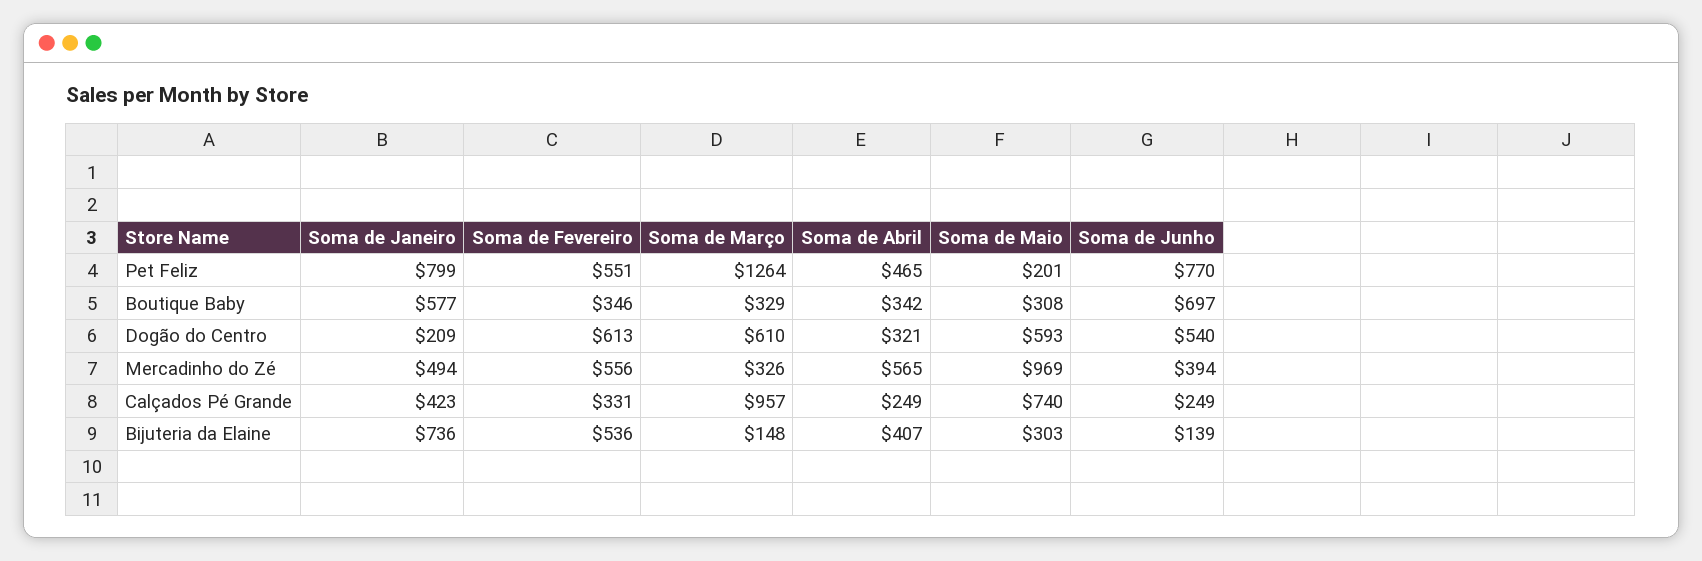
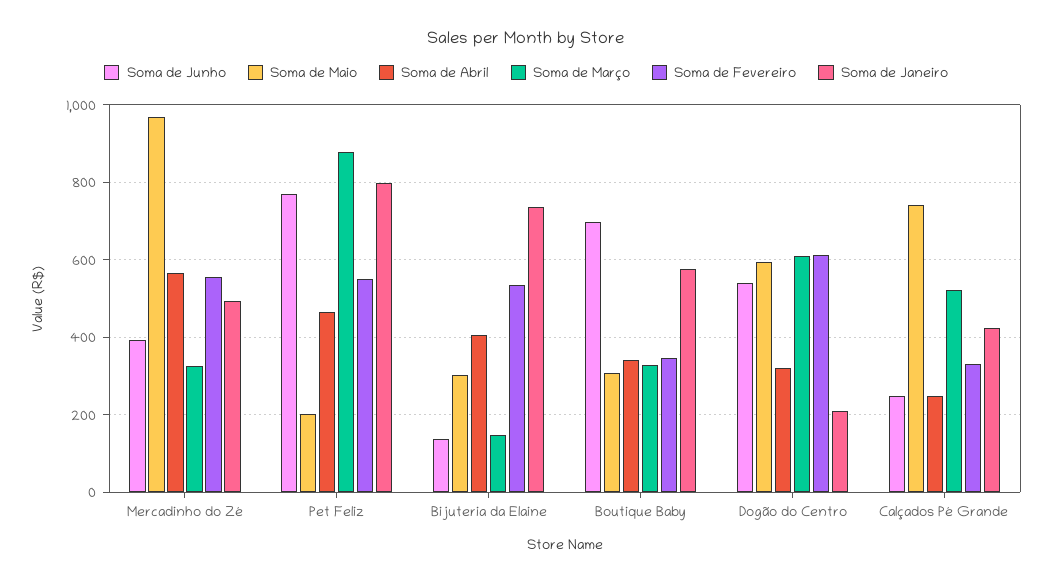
  {
    "Soma de Janeiro": {
      "Pet Feliz": 799,
      "Boutique Baby": 577,
      "Dogão do Centro": 209,
      "Mercadinho do Zé": 494,
      "Calçados Pé Grande": 423,
      "Bijuteria da Elaine": 736
    },
    "Soma de Fevereiro": {
      "Pet Feliz": 551,
      "Boutique Baby": 346,
      "Dogão do Centro": 613,
      "Mercadinho do Zé": 556,
      "Calçados Pé Grande": 331,
      "Bijuteria da Elaine": 536
    },
    "Soma de Março": {
-     "Pet Feliz": 1264,
+     "Pet Feliz": 880,
      "Boutique Baby": 329,
      "Dogão do Centro": 610,
      "Mercadinho do Zé": 326,
-     "Calçados Pé Grande": 957,
+     "Calçados Pé Grande": 520,
      "Bijuteria da Elaine": 148
    },
    "Soma de Abril": {
      "Pet Feliz": 465,
      "Boutique Baby": 342,
      "Dogão do Centro": 321,
      "Mercadinho do Zé": 565,
      "Calçados Pé Grande": 249,
      "Bijuteria da Elaine": 407
    },
    "Soma de Maio": {
      "Pet Feliz": 201,
      "Boutique Baby": 308,
      "Dogão do Centro": 593,
      "Mercadinho do Zé": 969,
      "Calçados Pé Grande": 740,
      "Bijuteria da Elaine": 303
    },
    "Soma de Junho": {
      "Pet Feliz": 770,
      "Boutique Baby": 697,
      "Dogão do Centro": 540,
      "Mercadinho do Zé": 394,
      "Calçados Pé Grande": 249,
      "Bijuteria da Elaine": 139
    }
  }

